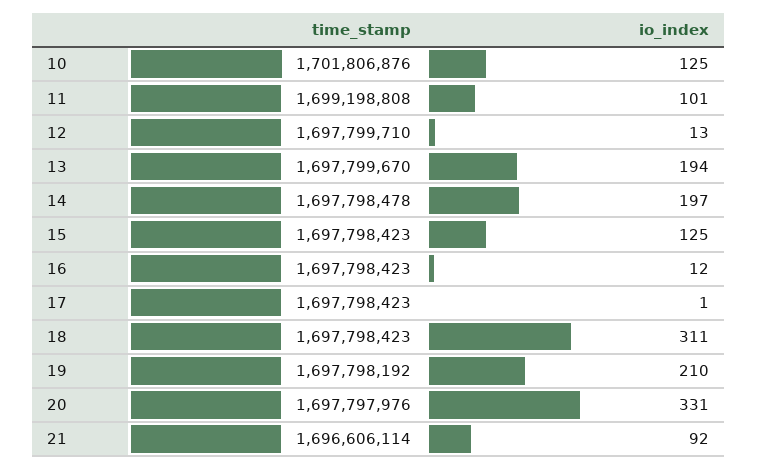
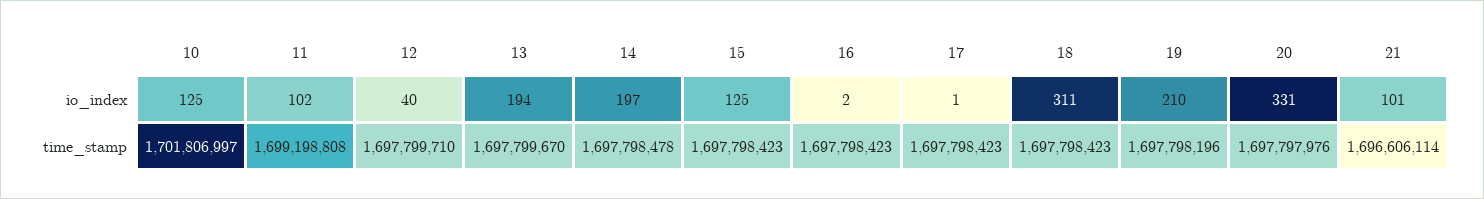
  {
    "time_stamp": {
-     "10": 1701806876,
+     "10": 1701806997,
      "11": 1699198808,
      "12": 1697799710,
      "13": 1697799670,
      "14": 1697798478,
      "15": 1697798423,
      "16": 1697798423,
      "17": 1697798423,
      "18": 1697798423,
-     "19": 1697798192,
+     "19": 1697798196,
      "20": 1697797976,
      "21": 1696606114
    },
    "io_index": {
      "10": 125,
-     "11": 101,
+     "11": 102,
-     "12": 13,
+     "12": 40,
      "13": 194,
      "14": 197,
      "15": 125,
-     "16": 12,
+     "16": 2,
      "17": 1,
      "18": 311,
      "19": 210,
      "20": 331,
-     "21": 92
+     "21": 101
    }
  }

